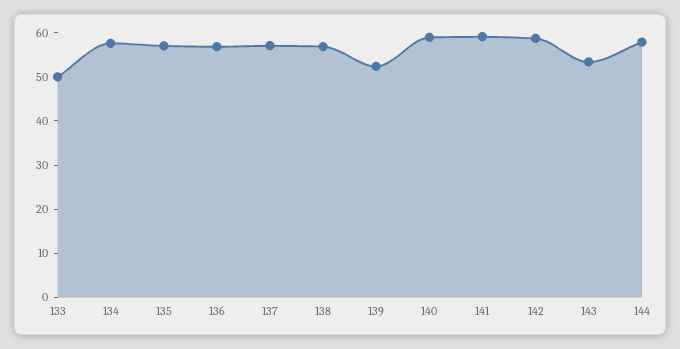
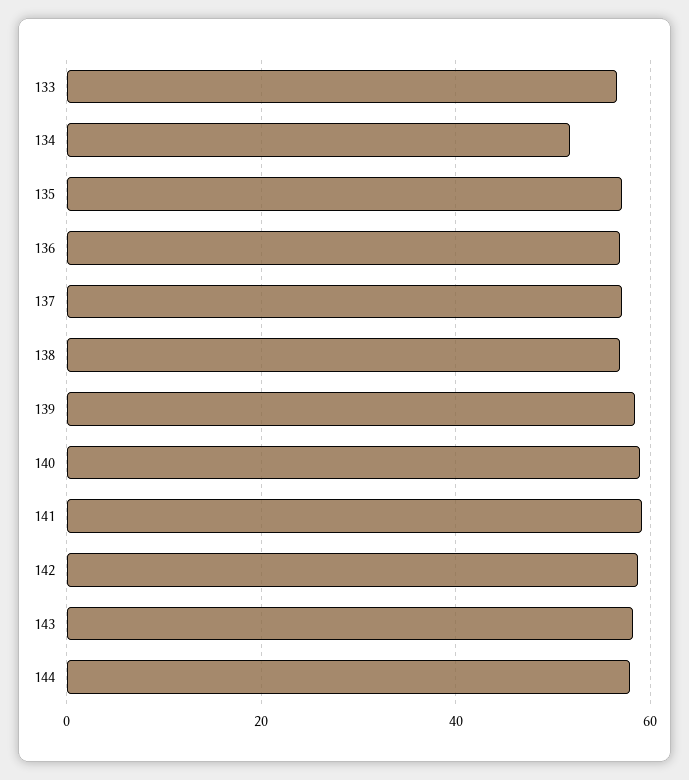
  {
-   "133": 50,
+   "133": 56,
-   "134": 58,
+   "134": 52,
    "135": 58,
    "136": 56,
    "137": 58,
    "138": 56,
-   "139": 52,
+   "139": 58,
    "140": 58,
    "141": 60,
    "142": 58,
-   "143": 54,
+   "143": 58,
    "144": 58
  }

